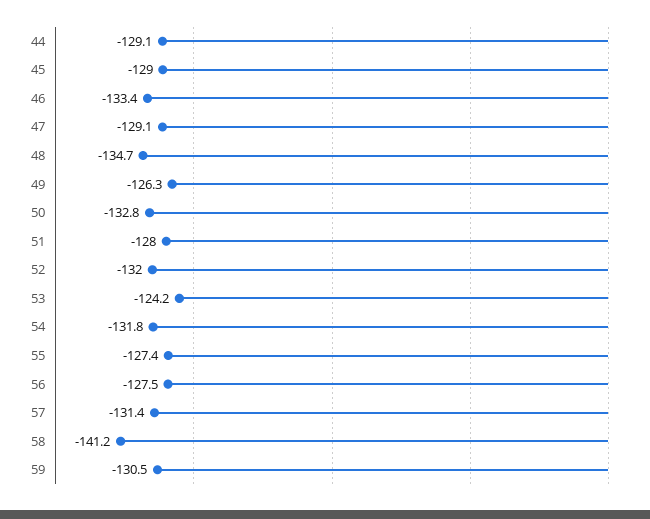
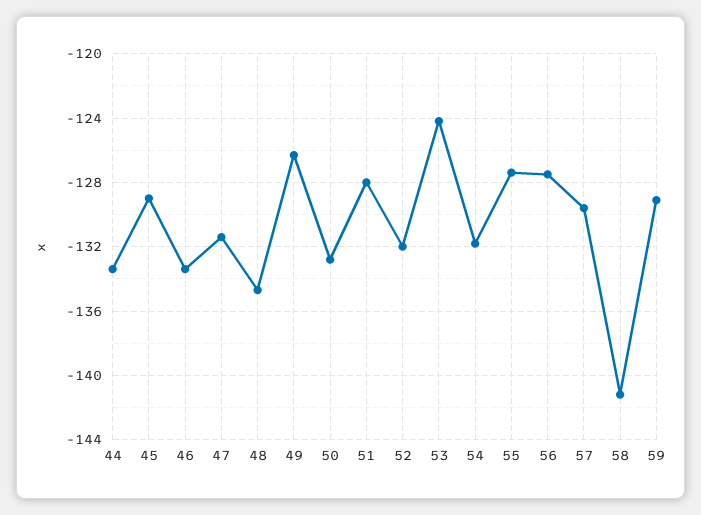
  {
-   "44": -129.1,
+   "44": -133.5,
    "45": -129,
    "46": -133.4,
-   "47": -129.1,
+   "47": -131.5,
    "48": -134.7,
    "49": -126.3,
    "50": -132.8,
    "51": -128,
    "52": -132,
    "53": -124.2,
    "54": -131.8,
    "55": -127.4,
    "56": -127.5,
-   "57": -131.4,
+   "57": -129.5,
    "58": -141.2,
-   "59": -130.5
+   "59": -129
  }

